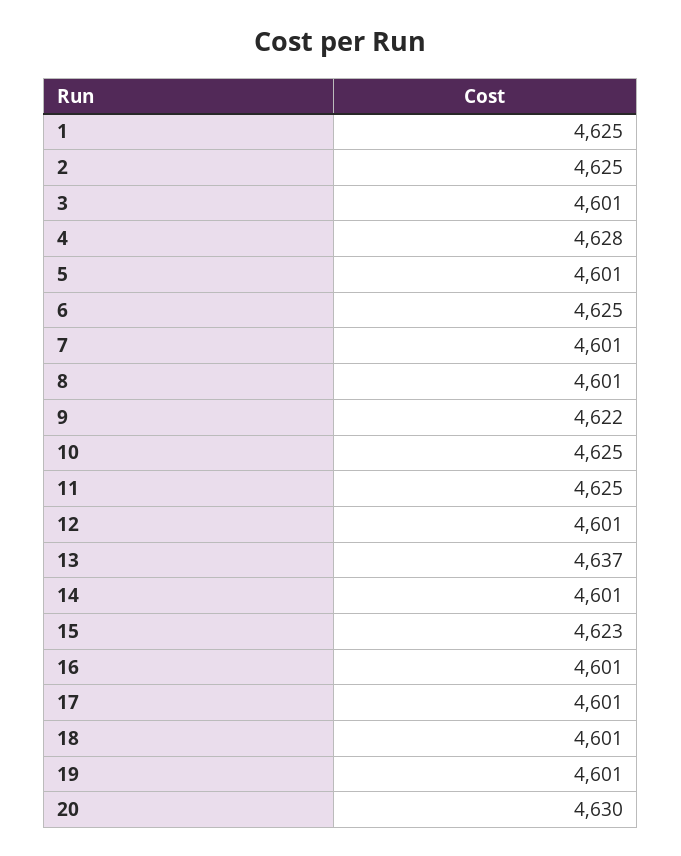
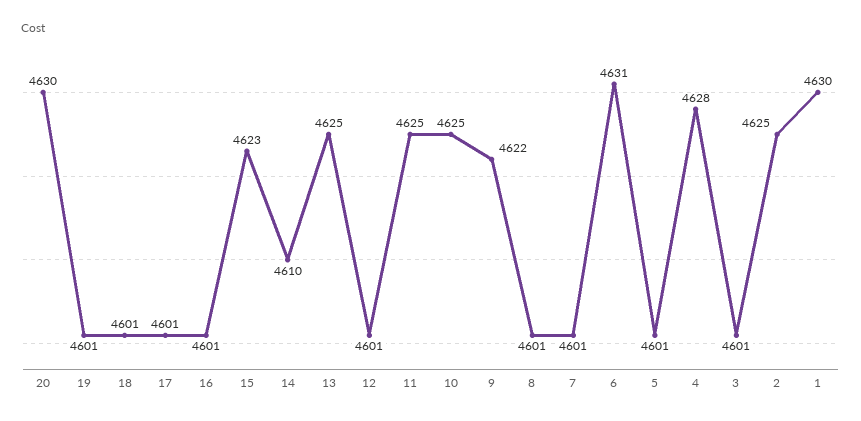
  {
-   "1": 4625,
+   "1": 4630,
    "2": 4625,
    "3": 4601,
    "4": 4628,
    "5": 4601,
-   "6": 4625,
+   "6": 4631,
    "7": 4601,
    "8": 4601,
    "9": 4622,
    "10": 4625,
    "11": 4625,
    "12": 4601,
-   "13": 4637,
+   "13": 4625,
-   "14": 4601,
+   "14": 4610,
    "15": 4623,
    "16": 4601,
    "17": 4601,
    "18": 4601,
    "19": 4601,
    "20": 4630
  }

